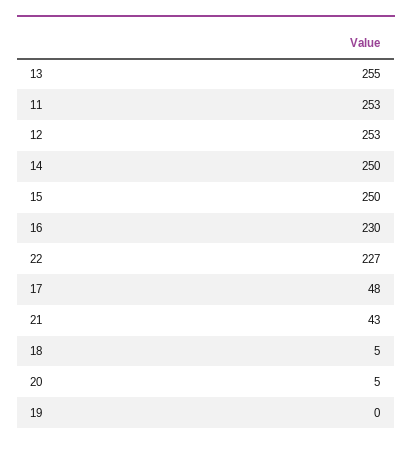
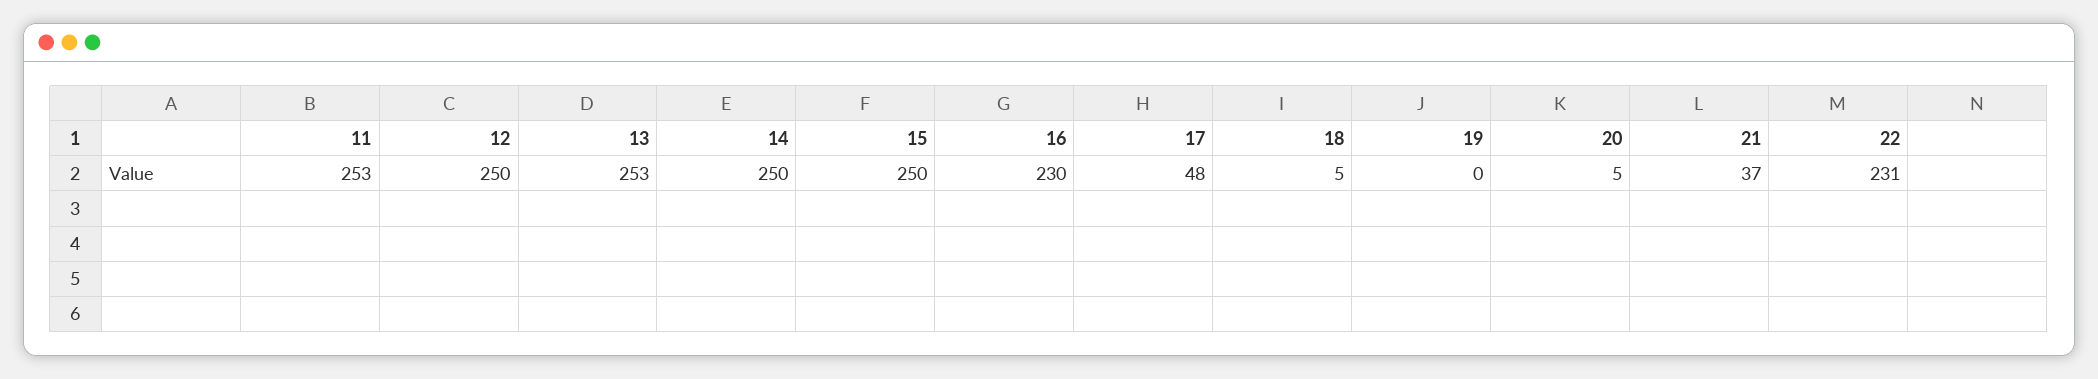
  {
-   "13": 255,
+   "13": 253,
    "11": 253,
-   "12": 253,
+   "12": 250,
    "14": 250,
    "15": 250,
    "16": 230,
-   "22": 227,
+   "22": 231,
    "17": 48,
-   "21": 43,
+   "21": 37,
    "18": 5,
    "20": 5,
    "19": 0
  }

